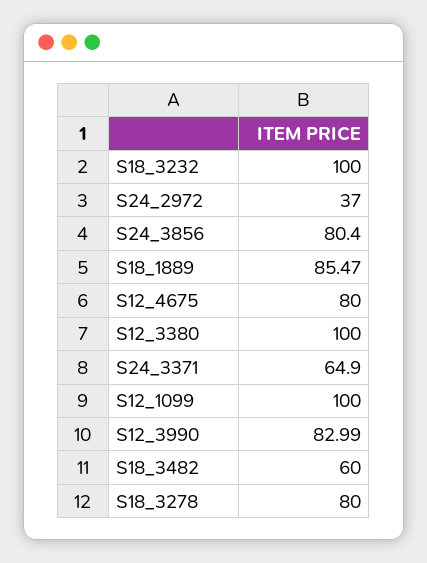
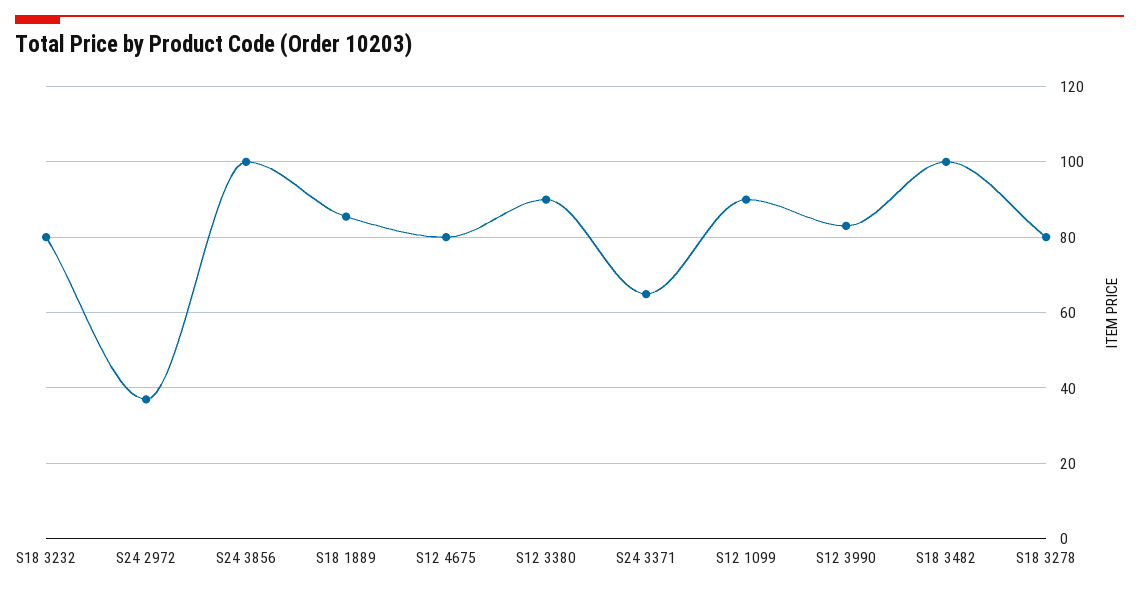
  {
-   "S18_3232": 100,
+   "S18_3232": 80,
    "S24_2972": 37,
-   "S24_3856": 80.4,
+   "S24_3856": 100,
    "S18_1889": 85.47,
    "S12_4675": 80,
-   "S12_3380": 100,
+   "S12_3380": 90,
    "S24_3371": 64.9,
-   "S12_1099": 100,
+   "S12_1099": 90,
    "S12_3990": 82.99,
-   "S18_3482": 60,
+   "S18_3482": 100,
    "S18_3278": 80
  }

